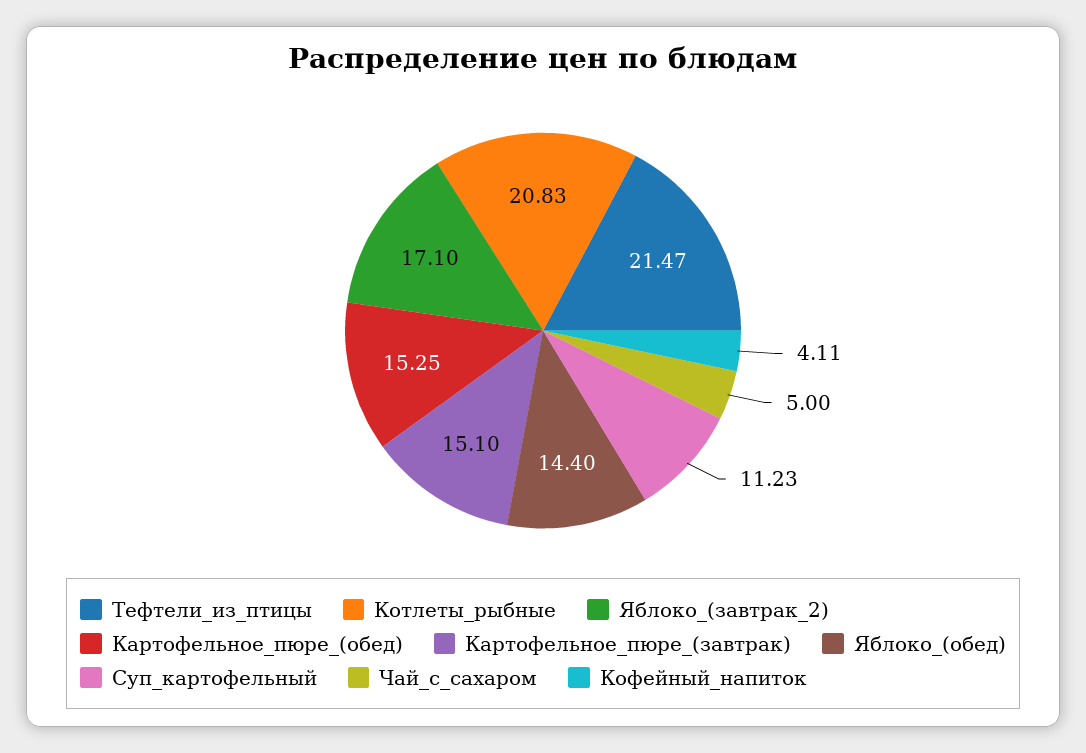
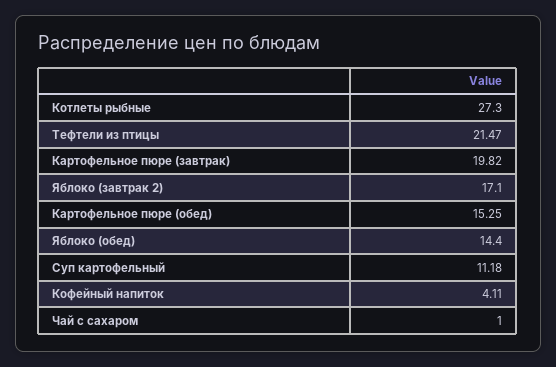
  {
    "Тефтели_из_птицы": 21.47,
-   "Котлеты_рыбные": 20.83,
+   "Котлеты_рыбные": 27.3,
    "Яблоко_(завтрак_2)": 17.1,
    "Картофельное_пюре_(обед)": 15.25,
-   "Картофельное_пюре_(завтрак)": 15.1,
+   "Картофельное_пюре_(завтрак)": 19.82,
    "Яблоко_(обед)": 14.4,
-   "Суп_картофельный": 11.23,
+   "Суп_картофельный": 11.18,
-   "Чай_с_сахаром": 5,
+   "Чай_с_сахаром": 1,
    "Кофейный_напиток": 4.11
  }

